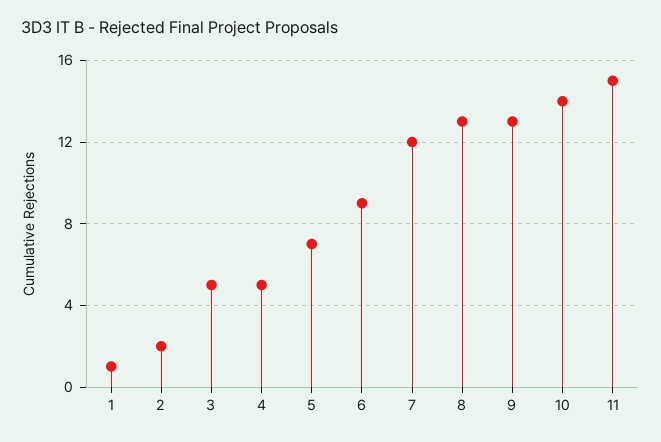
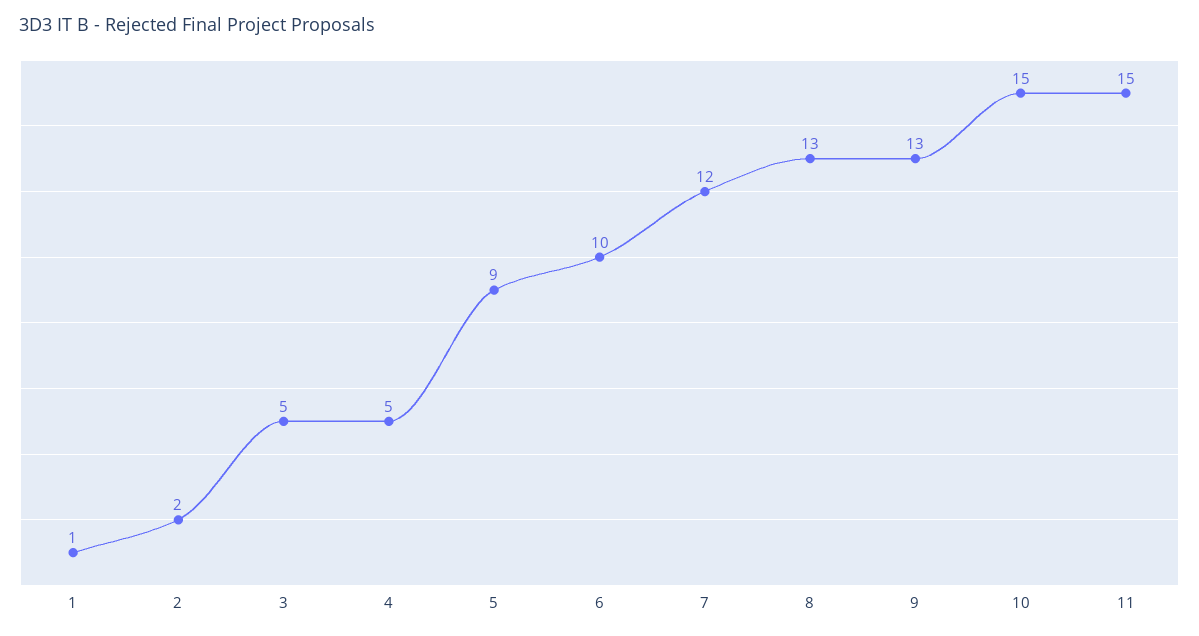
  {
    "1": 1,
    "2": 2,
    "3": 5,
    "4": 5,
-   "5": 7,
+   "5": 9,
-   "6": 9,
+   "6": 10,
    "7": 12,
    "8": 13,
    "9": 13,
-   "10": 14,
+   "10": 15,
    "11": 15
  }

